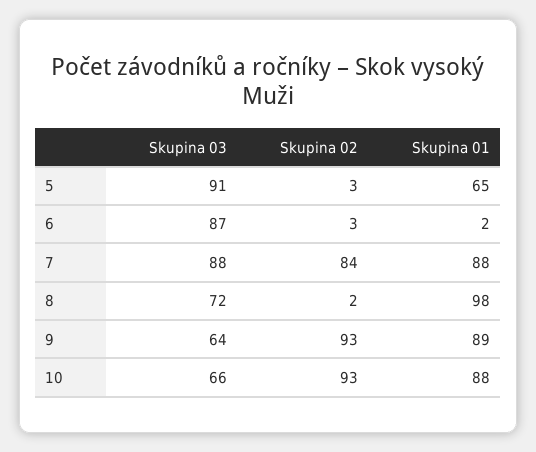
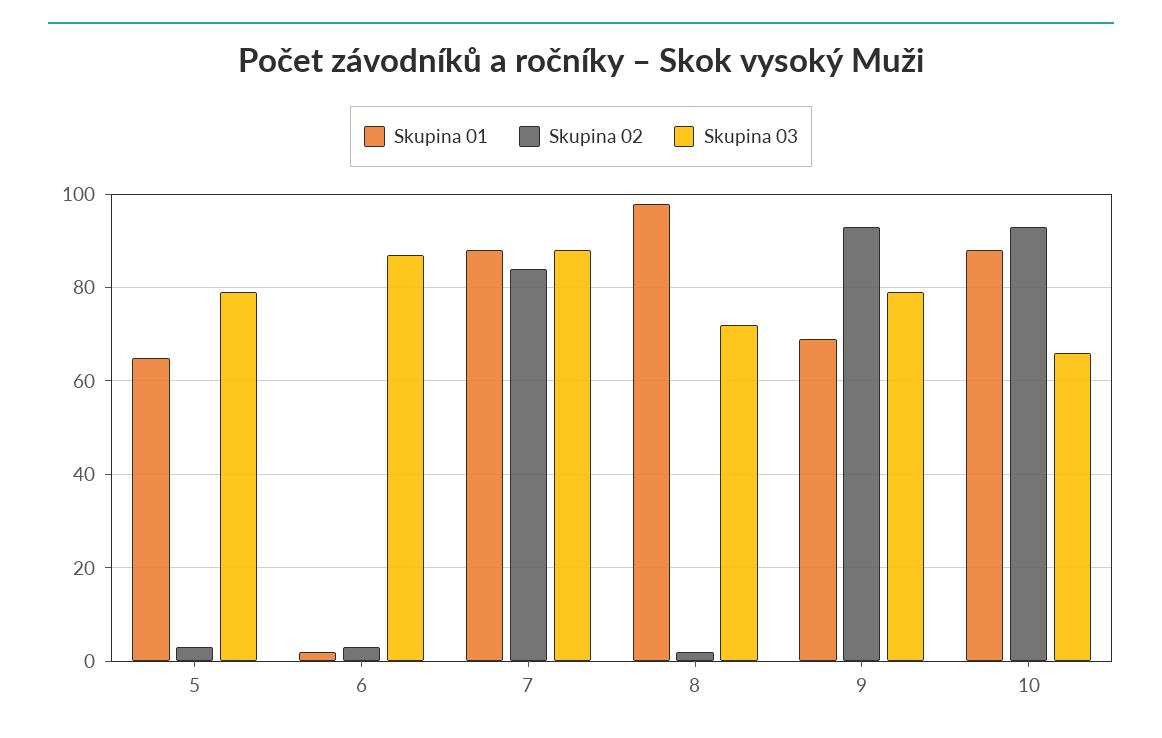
  {
    "Skupina 03": {
-     "5": 91,
+     "5": 80,
      "6": 87,
      "7": 88,
      "8": 72,
-     "9": 64,
+     "9": 80,
      "10": 66
    },
    "Skupina 02": {
      "5": 3,
      "6": 3,
      "7": 84,
      "8": 2,
      "9": 93,
      "10": 93
    },
    "Skupina 01": {
      "5": 65,
      "6": 2,
      "7": 88,
      "8": 98,
-     "9": 89,
+     "9": 70,
      "10": 88
    }
  }

